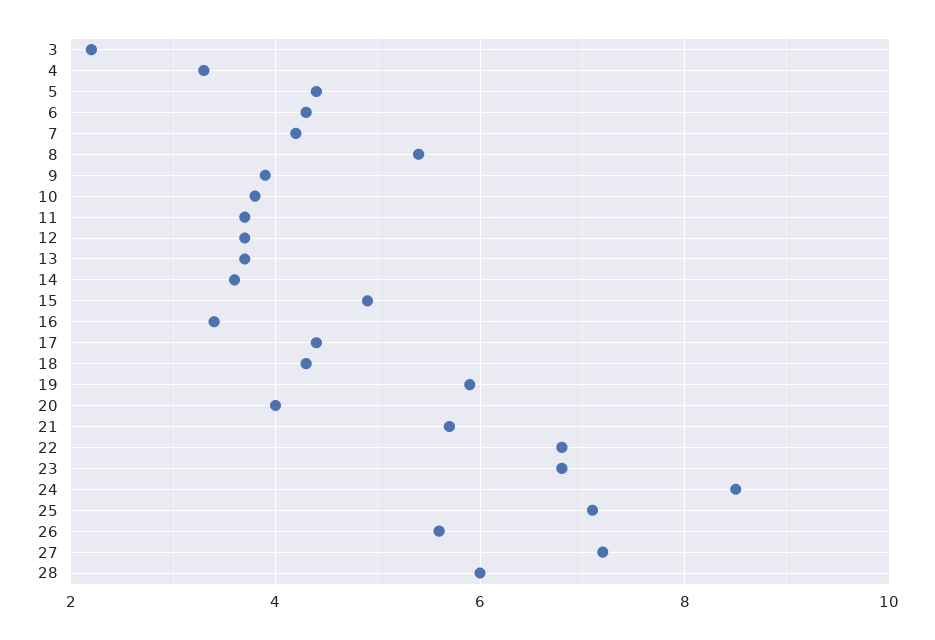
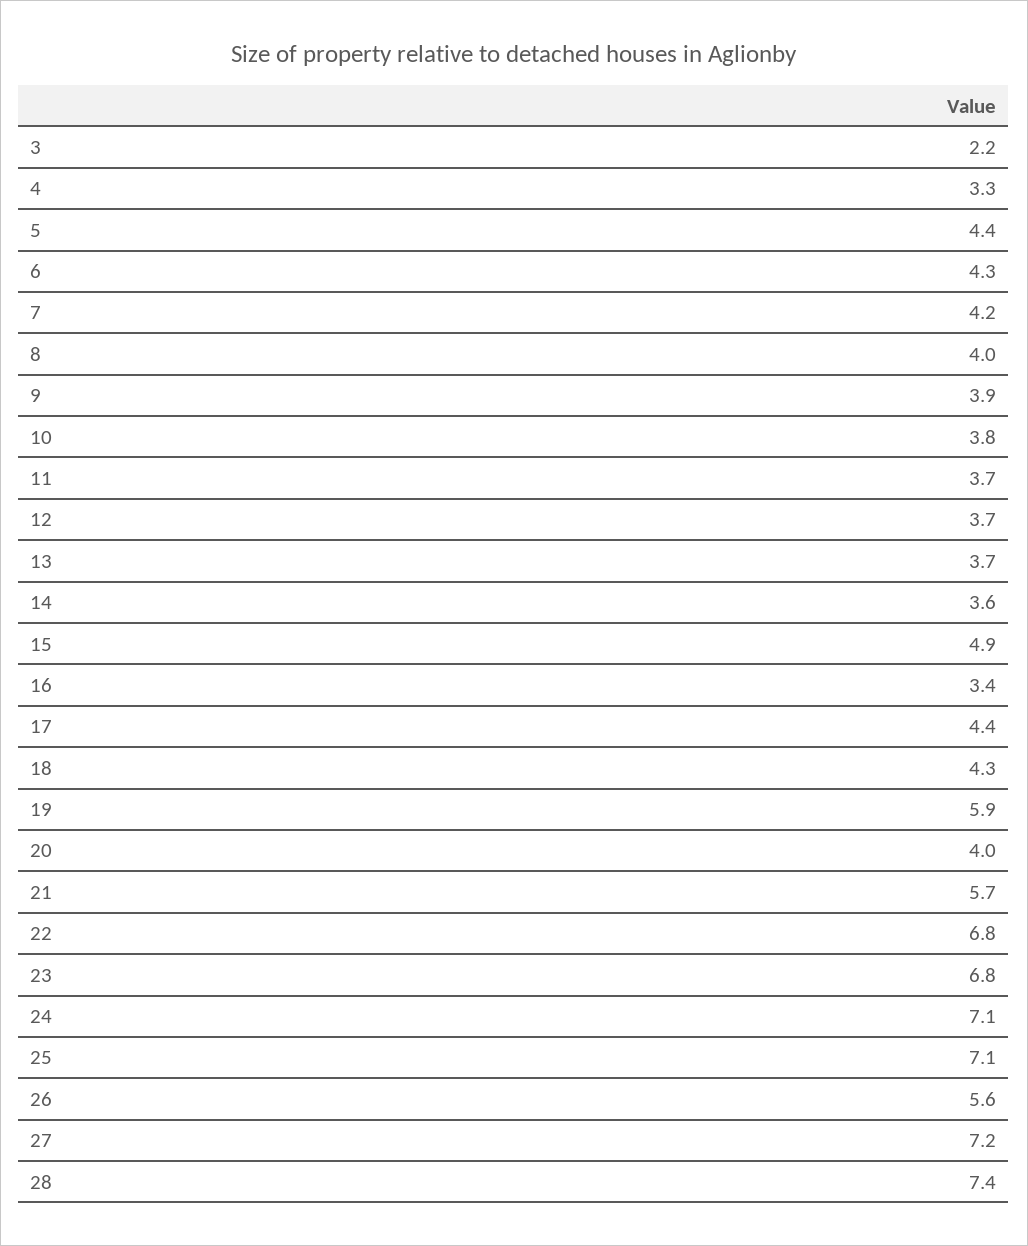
  {
    "3": 2.2,
    "4": 3.3,
    "5": 4.4,
    "6": 4.3,
    "7": 4.2,
-   "8": 5.5,
+   "8": 4,
    "9": 3.9,
    "10": 3.8,
    "11": 3.7,
    "12": 3.7,
    "13": 3.7,
    "14": 3.6,
    "15": 4.9,
    "16": 3.4,
    "17": 4.4,
    "18": 4.3,
    "19": 5.9,
    "20": 4,
    "21": 5.7,
    "22": 6.8,
    "23": 6.8,
-   "24": 8.5,
+   "24": 7.1,
    "25": 7.1,
    "26": 5.6,
    "27": 7.2,
-   "28": 6
+   "28": 7.4
  }

